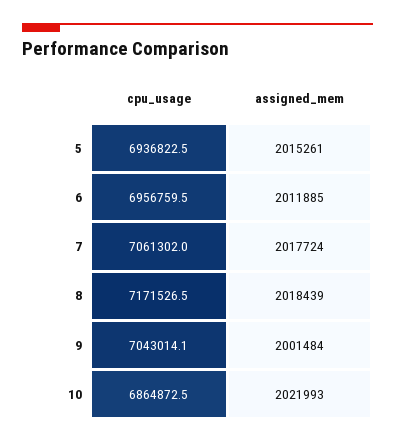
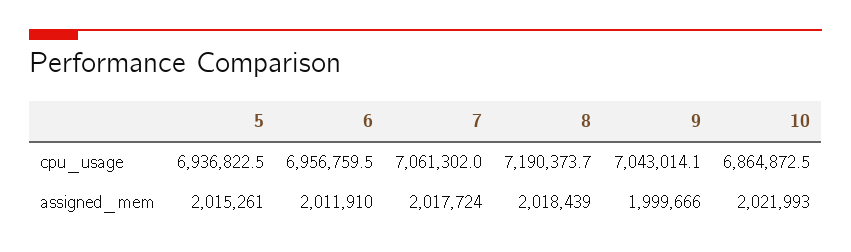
  {
    "cpu_usage": {
      "5": 6936822.5,
      "6": 6956759.5,
      "7": 7061302,
-     "8": 7171526.5,
+     "8": 7190373.7,
      "9": 7043014.1,
      "10": 6864872.5
    },
    "assigned_mem": {
      "5": 2015261,
-     "6": 2011885,
+     "6": 2011910,
      "7": 2017724,
      "8": 2018439,
-     "9": 2001484,
+     "9": 1999666,
      "10": 2021993
    }
  }

